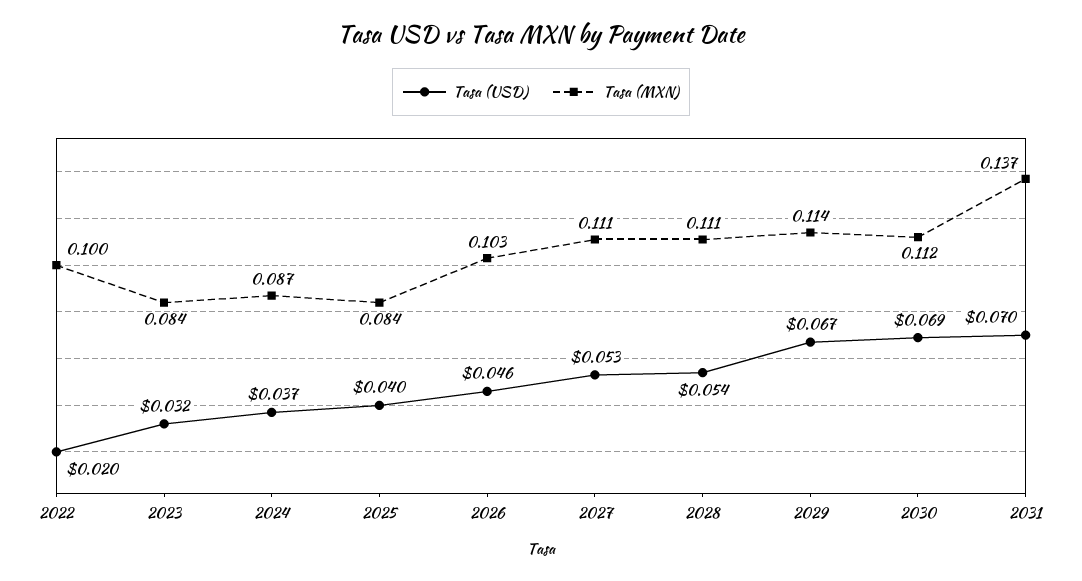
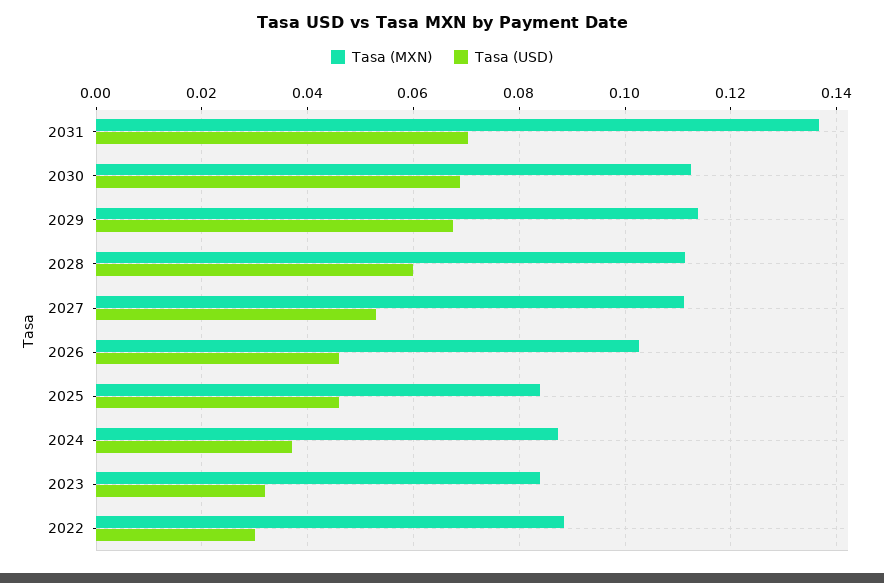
  {
    "Tasa (USD)": {
-     "2022": 0.02,
+     "2022": 0.03,
      "2023": 0.032,
      "2024": 0.037,
-     "2025": 0.04,
+     "2025": 0.046,
      "2026": 0.046,
      "2027": 0.053,
-     "2028": 0.054,
+     "2028": 0.06,
      "2029": 0.067,
      "2030": 0.069,
      "2031": 0.07
    },
    "Tasa (MXN)": {
-     "2022": 0.1,
+     "2022": 0.088,
      "2023": 0.084,
      "2024": 0.087,
      "2025": 0.084,
      "2026": 0.103,
      "2027": 0.111,
      "2028": 0.111,
      "2029": 0.114,
      "2030": 0.112,
      "2031": 0.137
    }
  }

